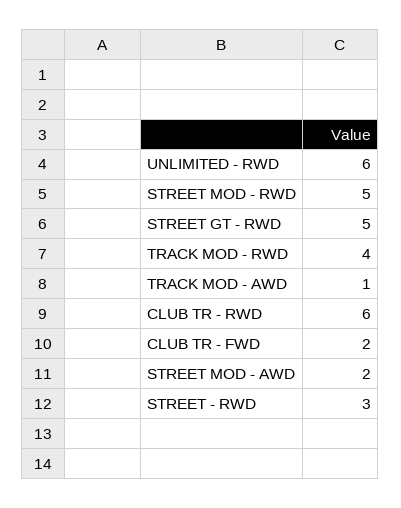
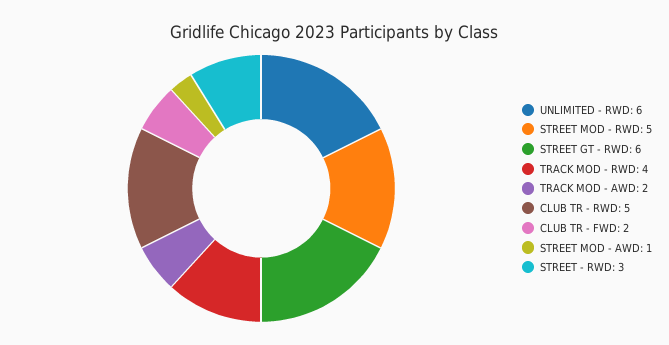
  {
    "UNLIMITED - RWD": 6,
    "STREET MOD - RWD": 5,
-   "STREET GT - RWD": 5,
+   "STREET GT - RWD": 6,
    "TRACK MOD - RWD": 4,
-   "TRACK MOD - AWD": 1,
+   "TRACK MOD - AWD": 2,
-   "CLUB TR - RWD": 6,
+   "CLUB TR - RWD": 5,
    "CLUB TR - FWD": 2,
-   "STREET MOD - AWD": 2,
+   "STREET MOD - AWD": 1,
    "STREET - RWD": 3
  }

